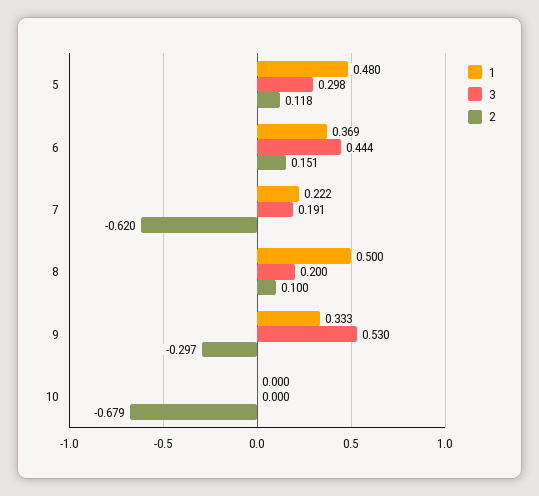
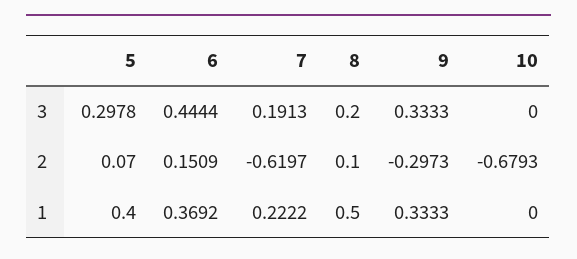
  {
    "1": {
-     "5": 0.48,
+     "5": 0.4,
      "6": 0.3692,
      "7": 0.2222,
      "8": 0.5,
      "9": 0.3333,
      "10": 0
    },
    "3": {
      "5": 0.2978,
      "6": 0.4444,
      "7": 0.1913,
      "8": 0.2,
-     "9": 0.53,
+     "9": 0.3333,
      "10": 0
    },
    "2": {
-     "5": 0.118,
+     "5": 0.07,
      "6": 0.1509,
      "7": -0.6197,
      "8": 0.1,
      "9": -0.2973,
      "10": -0.6793
    }
  }

